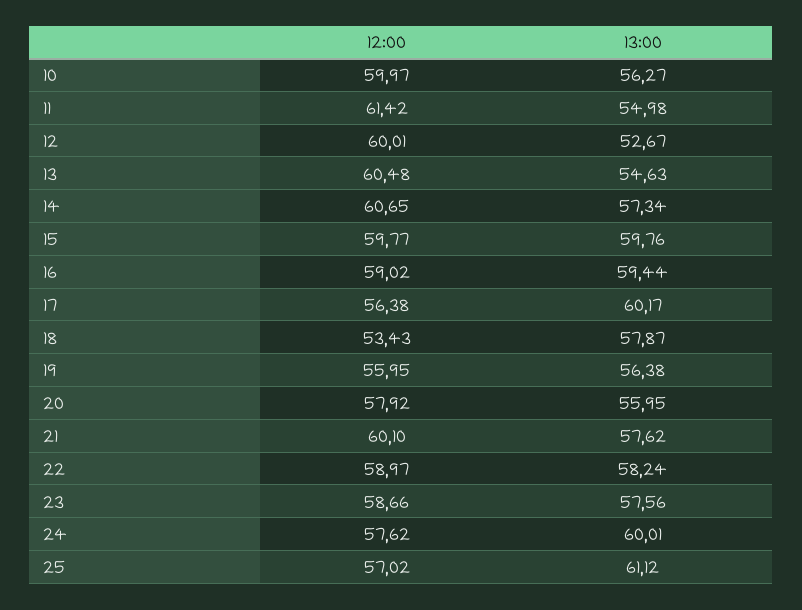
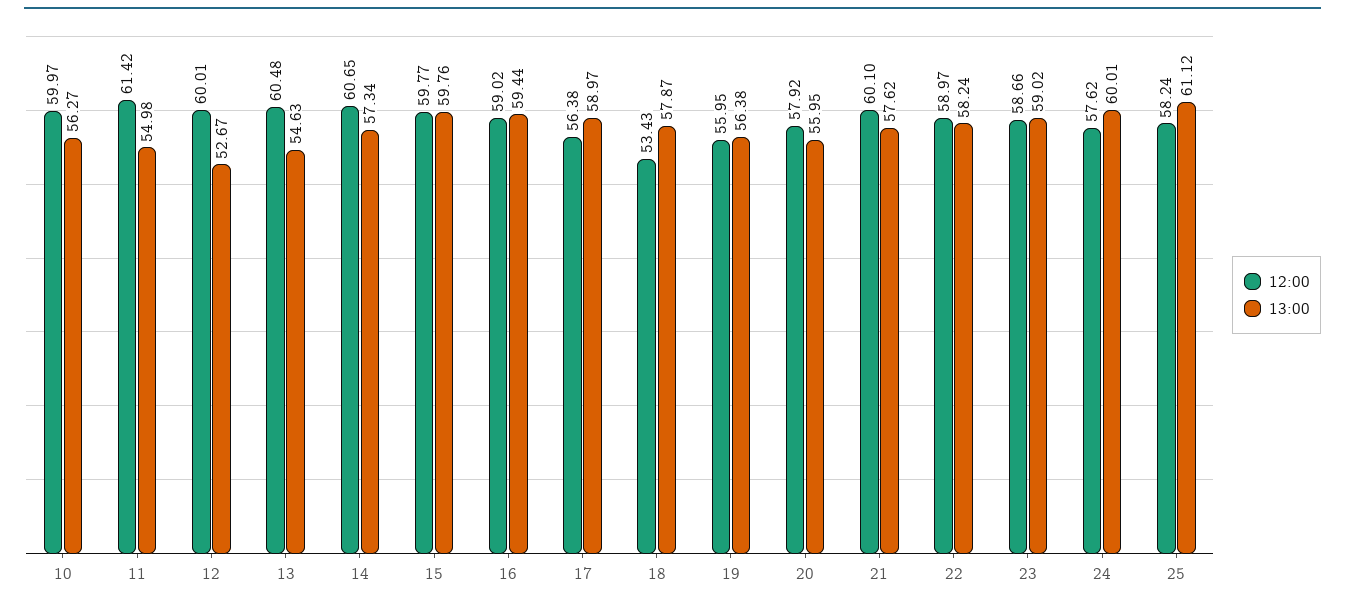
  {
    "12:00": {
      "10": 59.97,
      "11": 61.42,
      "12": 60.01,
      "13": 60.48,
      "14": 60.65,
      "15": 59.77,
      "16": 59.02,
      "17": 56.38,
      "18": 53.43,
      "19": 55.95,
      "20": 57.92,
      "21": 60.1,
      "22": 58.97,
      "23": 58.66,
      "24": 57.62,
-     "25": 57.02
+     "25": 58.24
    },
    "13:00": {
      "10": 56.27,
      "11": 54.98,
      "12": 52.67,
      "13": 54.63,
      "14": 57.34,
      "15": 59.76,
      "16": 59.44,
-     "17": 60.17,
+     "17": 58.97,
      "18": 57.87,
      "19": 56.38,
      "20": 55.95,
      "21": 57.62,
      "22": 58.24,
-     "23": 57.56,
+     "23": 59.02,
      "24": 60.01,
      "25": 61.12
    }
  }

